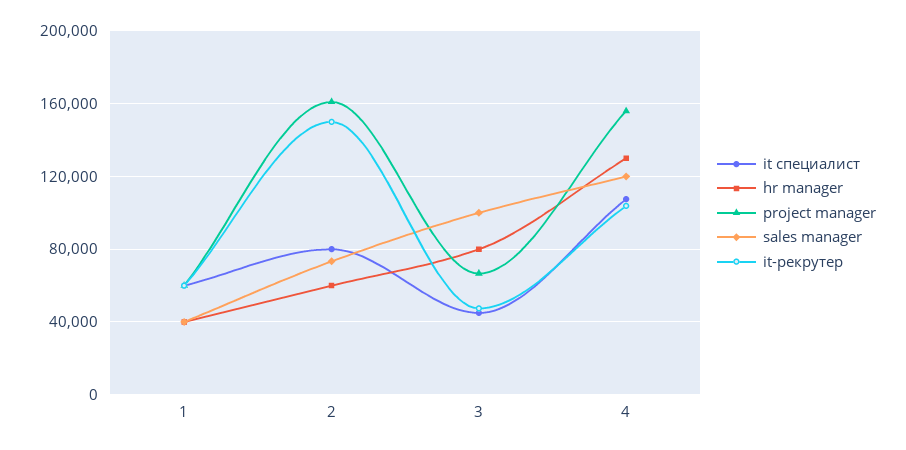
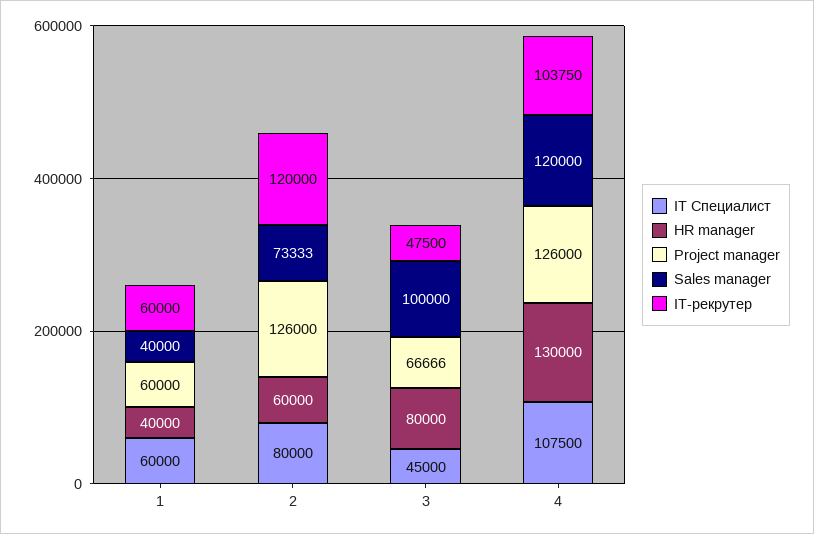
  {
    "it специалист": {
      "1": 60000,
      "2": 80000,
      "3": 45000,
      "4": 107500
    },
    "hr manager": {
      "1": 40000,
      "2": 60000,
      "3": 80000,
      "4": 130000
    },
    "project manager": {
      "1": 60000,
-     "2": 160000,
+     "2": 126000,
      "3": 66666,
-     "4": 155000
+     "4": 126000
    },
    "sales manager": {
      "1": 40000,
      "2": 73333,
      "3": 100000,
      "4": 120000
    },
    "it-рекрутер": {
      "1": 60000,
-     "2": 150000,
+     "2": 120000,
      "3": 47500,
      "4": 103750
    }
  }

